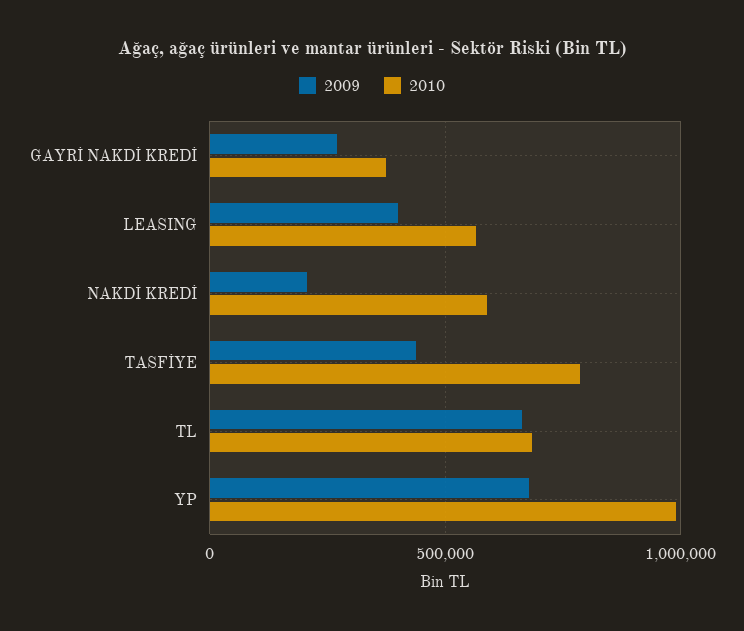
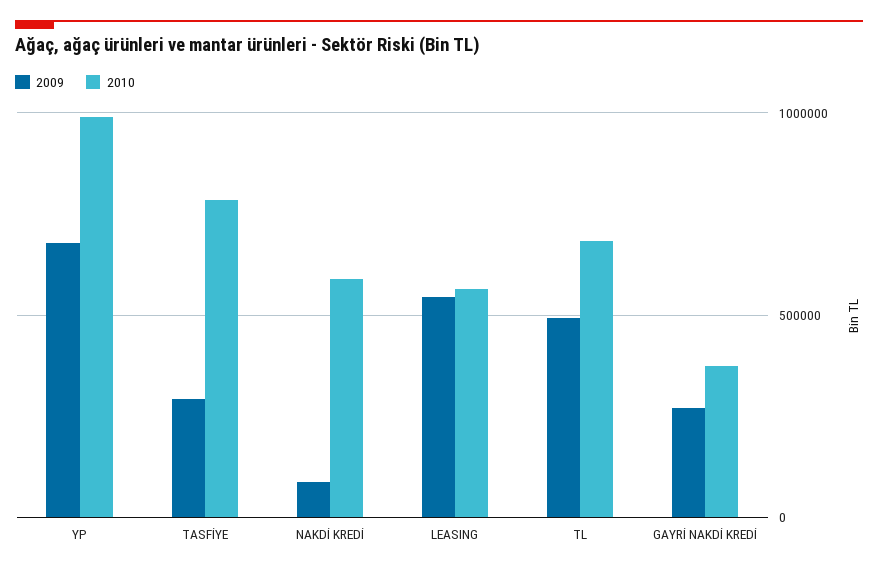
  {
    "2009": {
      "GAYRİ NAKDİ KREDİ": 250000,
-     "LEASING": 400000,
+     "LEASING": 550000,
-     "NAKDİ KREDİ": 200000,
+     "NAKDİ KREDİ": 100000,
-     "TASFİYE": 450000,
+     "TASFİYE": 300000,
-     "TL": 650000,
+     "TL": 500000,
      "YP": 700000
    },
    "2010": {
      "GAYRİ NAKDİ KREDİ": 350000,
      "LEASING": 550000,
      "NAKDİ KREDİ": 600000,
      "TASFİYE": 800000,
      "TL": 700000,
      "YP": 1000000
    }
  }

